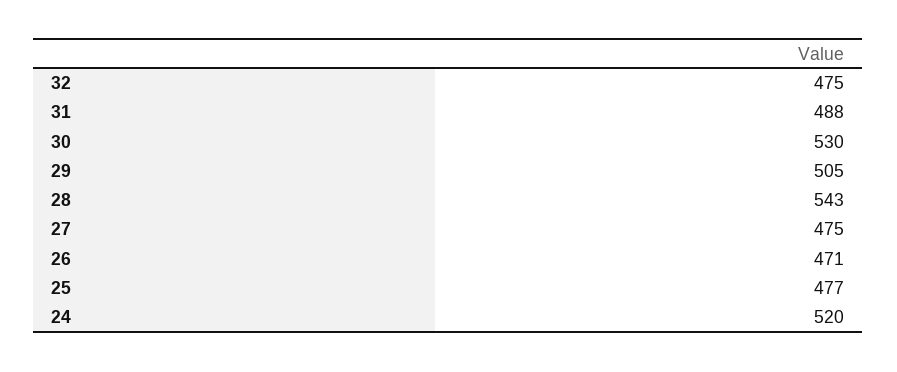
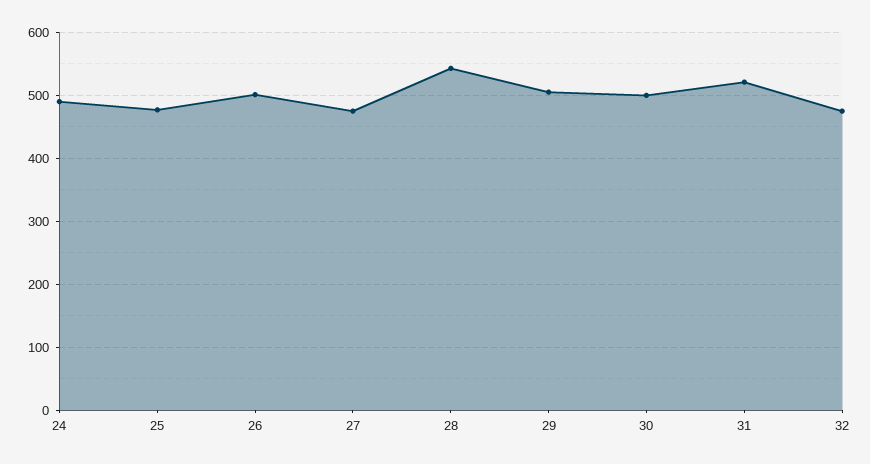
  {
    "32": 475,
-   "31": 488,
+   "31": 520,
-   "30": 530,
+   "30": 500,
    "29": 505,
    "28": 543,
    "27": 475,
-   "26": 471,
+   "26": 500,
    "25": 477,
-   "24": 520
+   "24": 490
  }

